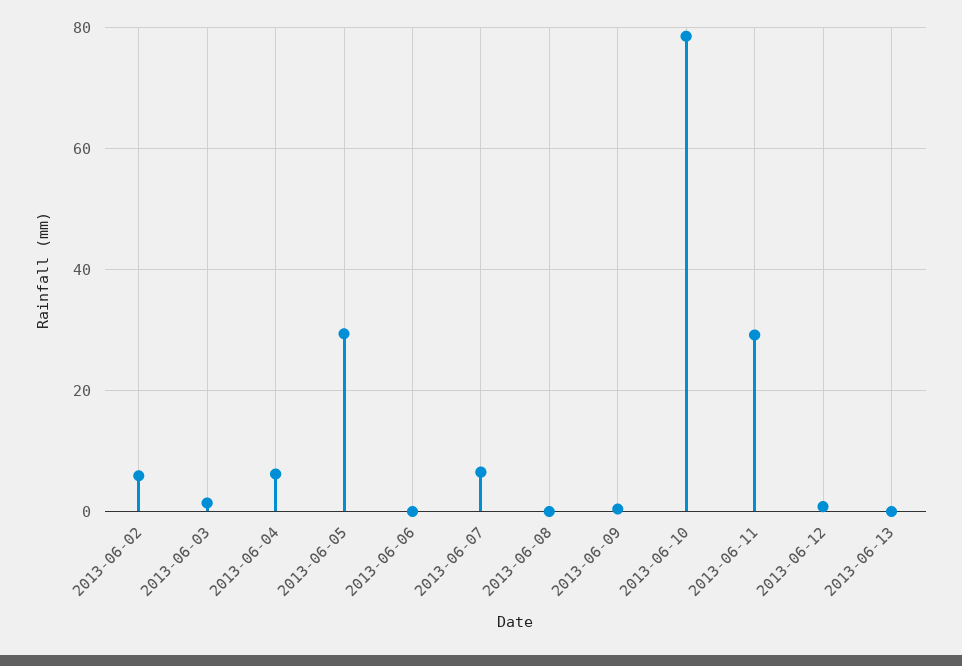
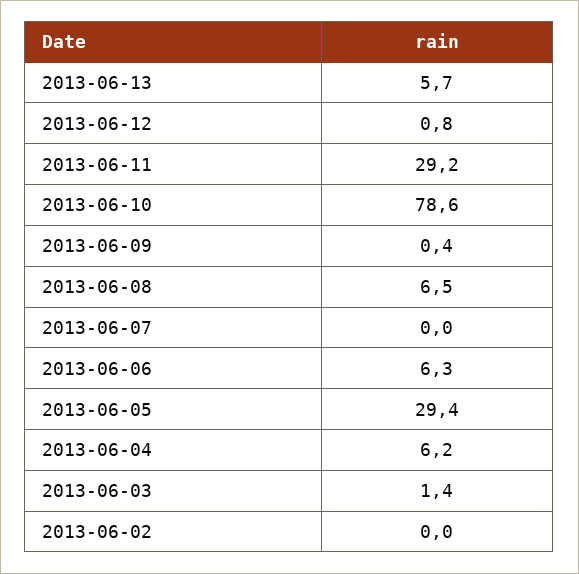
  {
-   "2013-06-02": 6,
+   "2013-06-02": 0,
    "2013-06-03": 1.4,
    "2013-06-04": 6.2,
    "2013-06-05": 29.4,
-   "2013-06-06": 0,
+   "2013-06-06": 6.3,
-   "2013-06-07": 6,
+   "2013-06-07": 0,
-   "2013-06-08": 0,
+   "2013-06-08": 6.5,
    "2013-06-09": 0.4,
    "2013-06-10": 78.6,
    "2013-06-11": 29.2,
    "2013-06-12": 0.8,
-   "2013-06-13": 0
+   "2013-06-13": 5.7
  }

